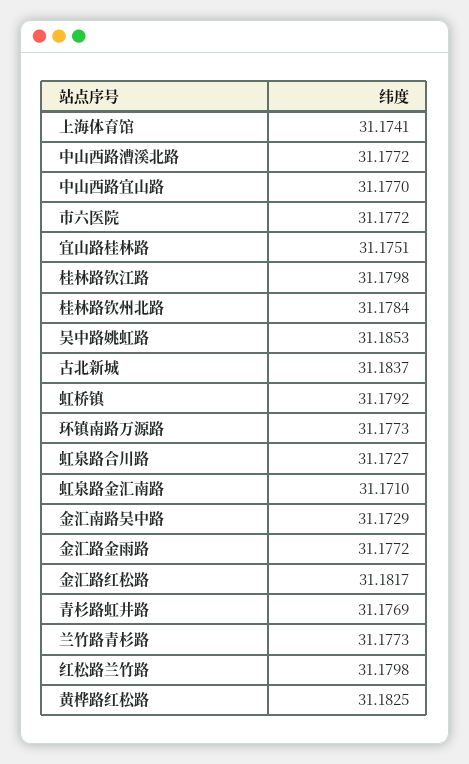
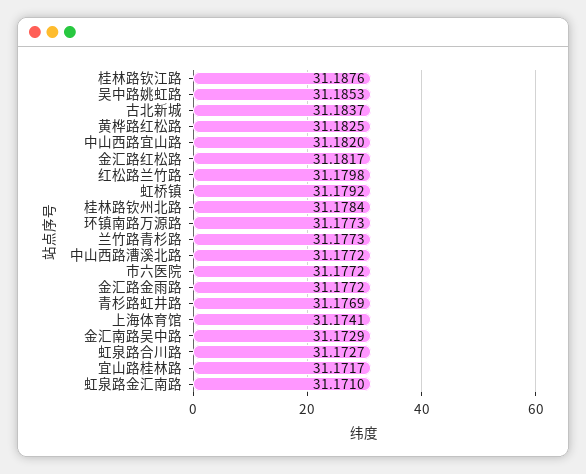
  {
    "上海体育馆": 31.1741,
    "中山西路漕溪北路": 31.1772,
-   "中山西路宜山路": 31.177,
+   "中山西路宜山路": 31.182,
    "市六医院": 31.1772,
-   "宜山路桂林路": 31.1751,
+   "宜山路桂林路": 31.1717,
-   "桂林路钦江路": 31.1798,
+   "桂林路钦江路": 31.1876,
    "桂林路钦州北路": 31.1784,
    "吴中路姚虹路": 31.1853,
    "古北新城": 31.1837,
    "虹桥镇": 31.1792,
    "环镇南路万源路": 31.1773,
    "虹泉路合川路": 31.1727,
    "虹泉路金汇南路": 31.171,
    "金汇南路吴中路": 31.1729,
    "金汇路金雨路": 31.1772,
    "金汇路红松路": 31.1817,
    "青杉路虹井路": 31.1769,
    "兰竹路青杉路": 31.1773,
    "红松路兰竹路": 31.1798,
    "黄桦路红松路": 31.1825
  }

